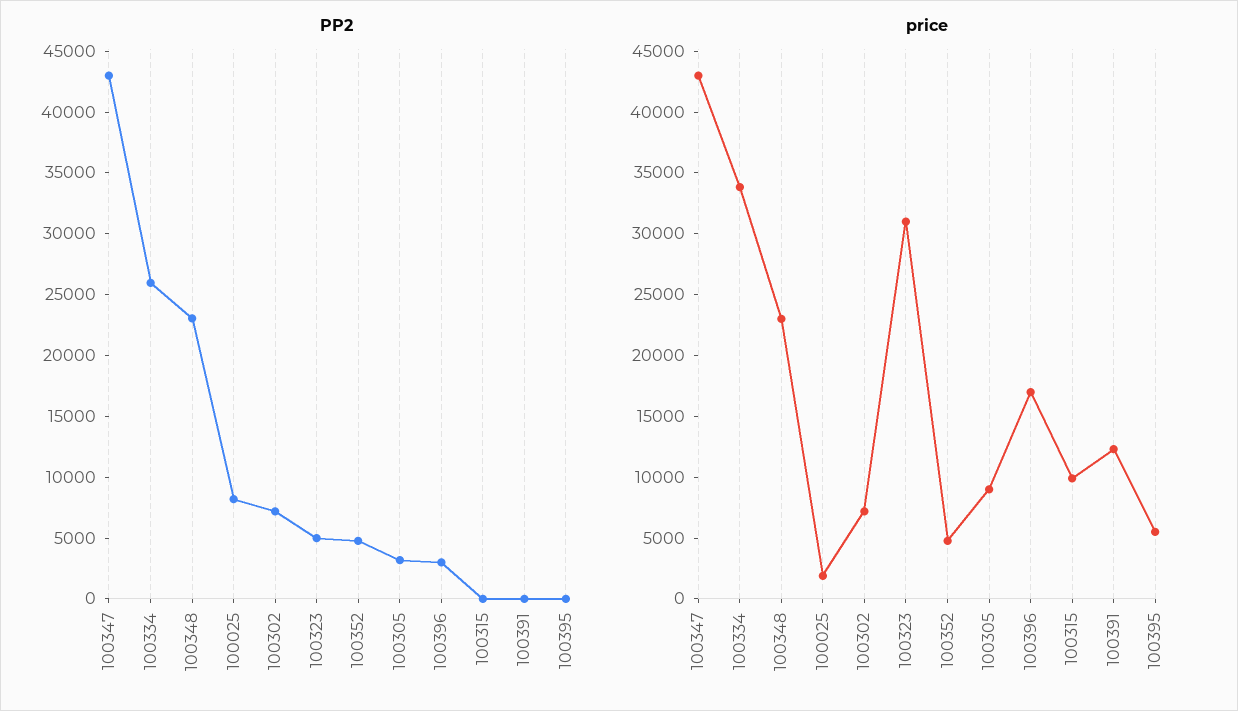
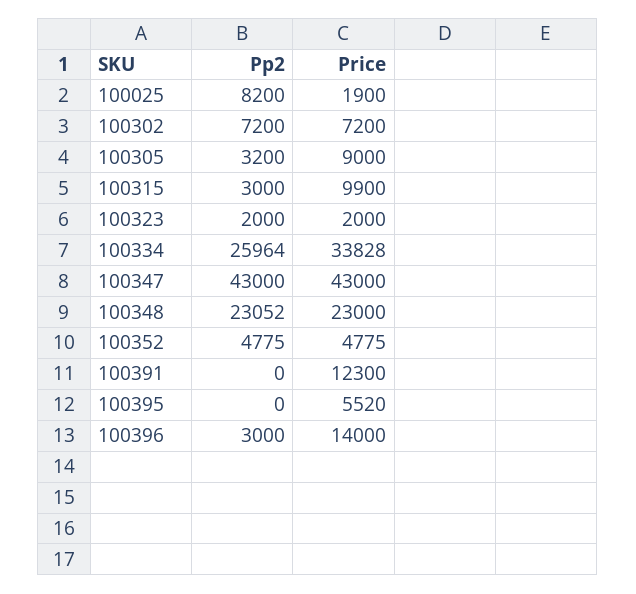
  {
    "PP2": {
      "100347": 43000,
      "100334": 25964,
      "100348": 23052,
      "100025": 8200,
      "100302": 7200,
-     "100323": 5000,
+     "100323": 2000,
      "100352": 4775,
      "100305": 3200,
      "100396": 3000,
-     "100315": 0,
+     "100315": 3000,
      "100391": 0,
      "100395": 0
    },
    "price": {
      "100347": 43000,
      "100334": 33828,
      "100348": 23000,
      "100025": 1900,
      "100302": 7200,
-     "100323": 31000,
+     "100323": 2000,
      "100352": 4775,
      "100305": 9000,
-     "100396": 17000,
+     "100396": 14000,
      "100315": 9900,
      "100391": 12300,
      "100395": 5520
    }
  }

